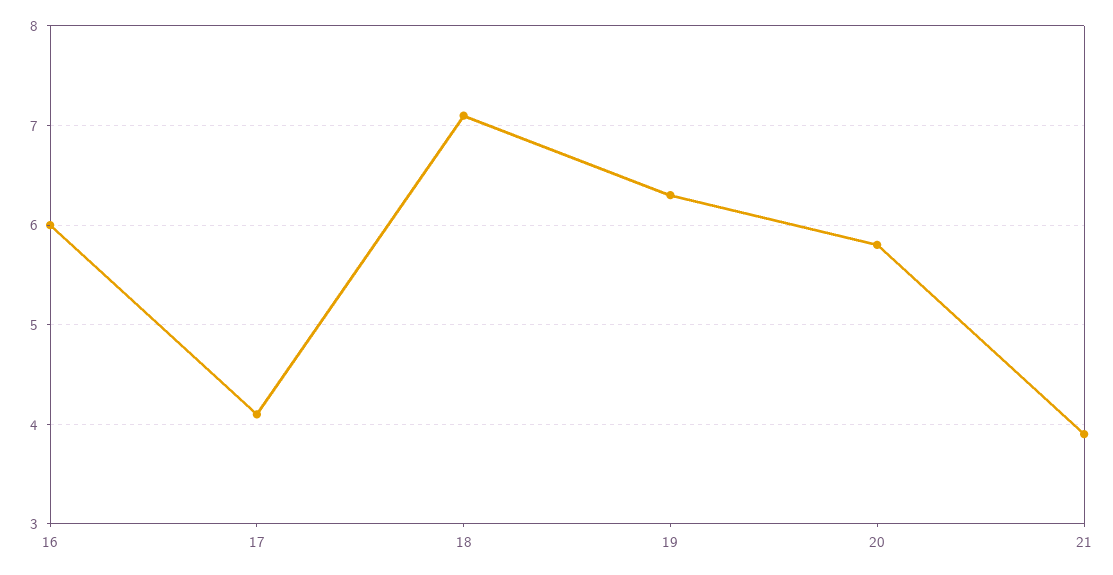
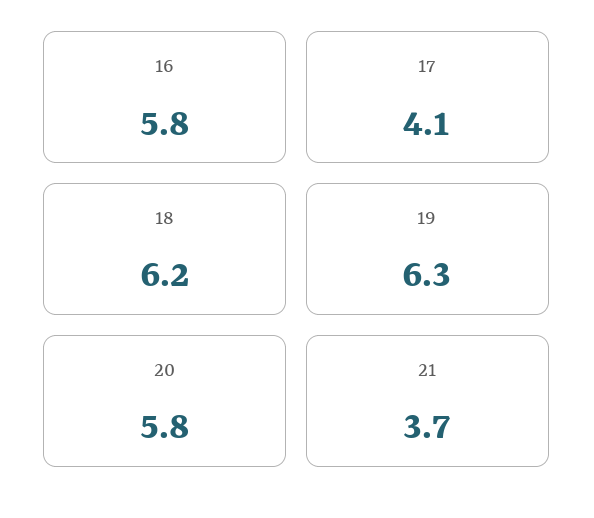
  {
-   "16": 6,
+   "16": 5.8,
    "17": 4.1,
-   "18": 7.1,
+   "18": 6.2,
    "19": 6.3,
    "20": 5.8,
-   "21": 3.9
+   "21": 3.7
  }

